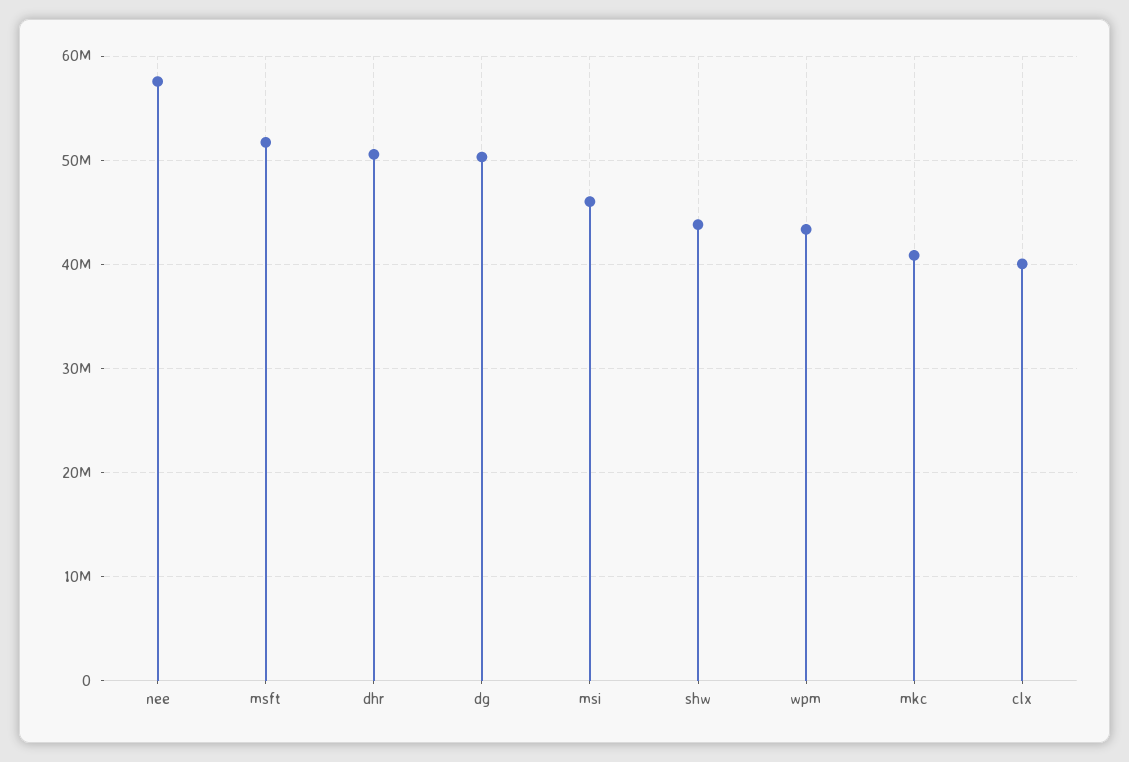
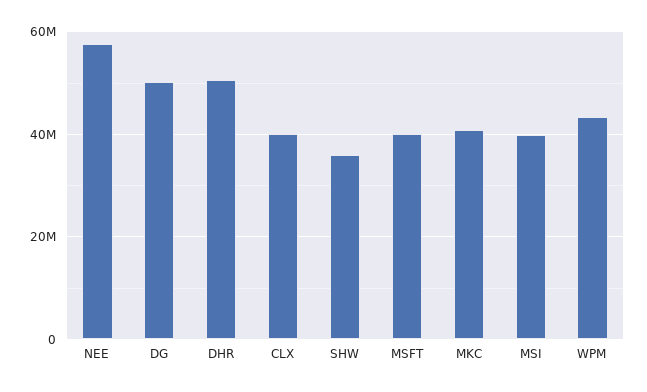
  {
    "nee": 58000000,
-   "msft": 52000000,
+   "msft": 40000000,
    "dhr": 51000000,
    "dg": 50000000,
-   "msi": 46000000,
+   "msi": 40000000,
-   "shw": 44000000,
+   "shw": 36000000,
    "wpm": 43000000,
    "mkc": 41000000,
    "clx": 40000000
  }

